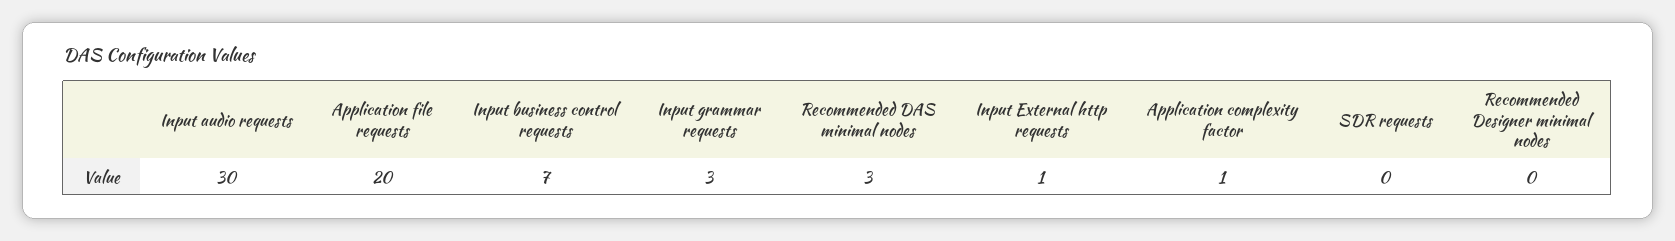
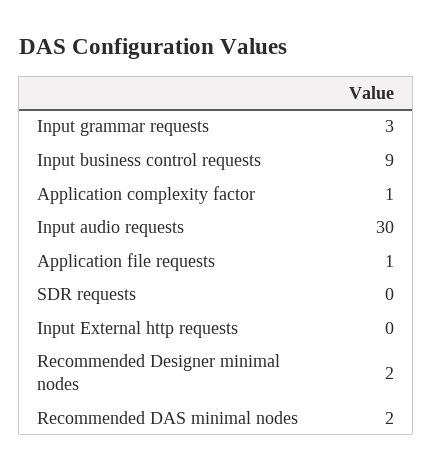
  {
    "Input audio requests": 30,
-   "Application file requests": 20,
+   "Application file requests": 1,
-   "Input business control requests": 7,
+   "Input business control requests": 9,
    "Input grammar requests": 3,
-   "Recommended DAS minimal nodes": 3,
+   "Recommended DAS minimal nodes": 2,
-   "Input External http requests": 1,
+   "Input External http requests": 0,
    "Application complexity factor": 1,
    "SDR requests": 0,
-   "Recommended Designer minimal nodes": 0
+   "Recommended Designer minimal nodes": 2
  }

